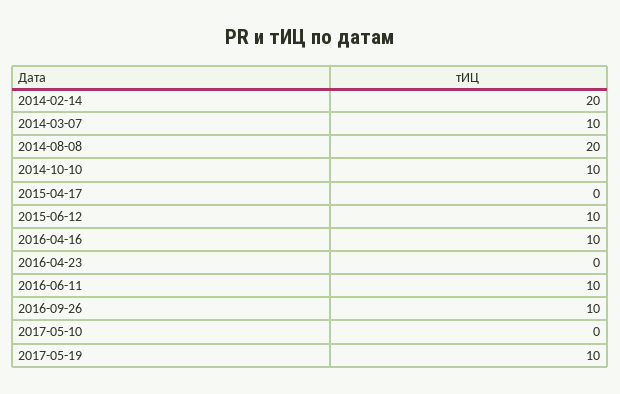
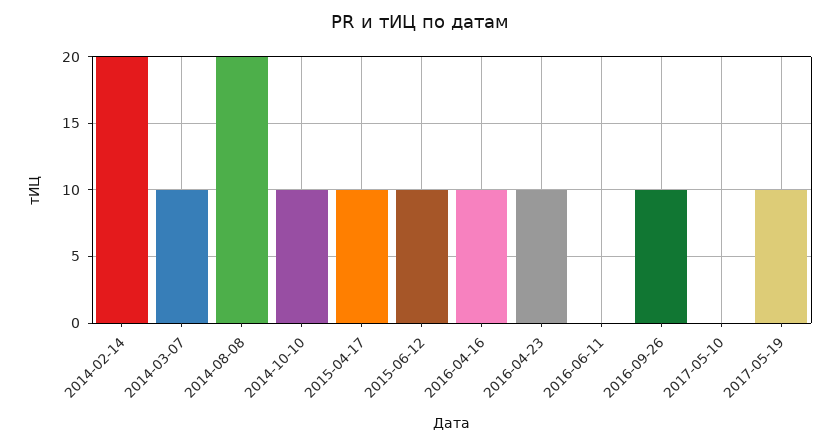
  {
    "2014-02-14": 20,
    "2014-03-07": 10,
    "2014-08-08": 20,
    "2014-10-10": 10,
-   "2015-04-17": 0,
+   "2015-04-17": 10,
    "2015-06-12": 10,
    "2016-04-16": 10,
-   "2016-04-23": 0,
+   "2016-04-23": 10,
-   "2016-06-11": 10,
+   "2016-06-11": 0,
    "2016-09-26": 10,
    "2017-05-10": 0,
    "2017-05-19": 10
  }

